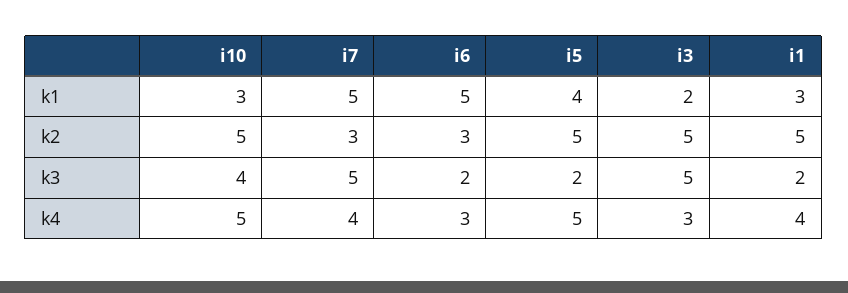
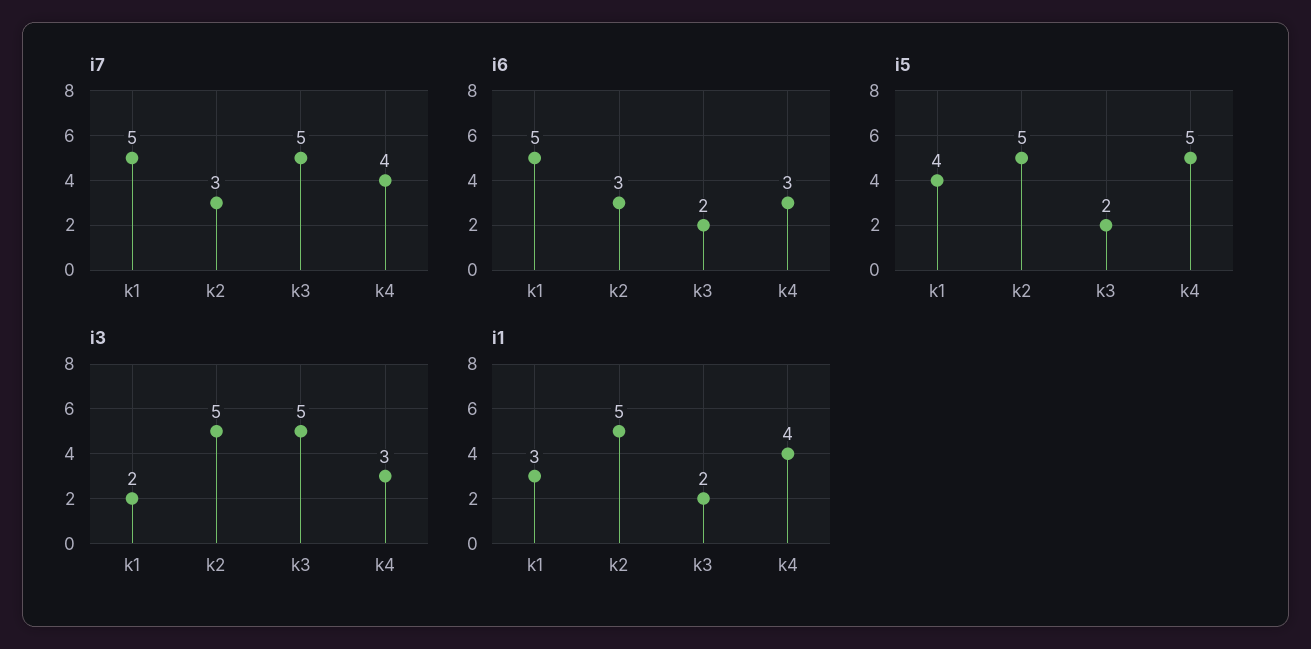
  {
-   "i10": {
-     "k1": 3,
-     "k2": 5,
-     "k3": 4,
-     "k4": 5
-   },
    "i7": {
      "k1": 5,
      "k2": 3,
      "k3": 5,
      "k4": 4
    },
    "i6": {
      "k1": 5,
      "k2": 3,
      "k3": 2,
      "k4": 3
    },
    "i5": {
      "k1": 4,
      "k2": 5,
      "k3": 2,
      "k4": 5
    },
    "i3": {
      "k1": 2,
      "k2": 5,
      "k3": 5,
      "k4": 3
    },
    "i1": {
      "k1": 3,
      "k2": 5,
      "k3": 2,
      "k4": 4
    }
  }

